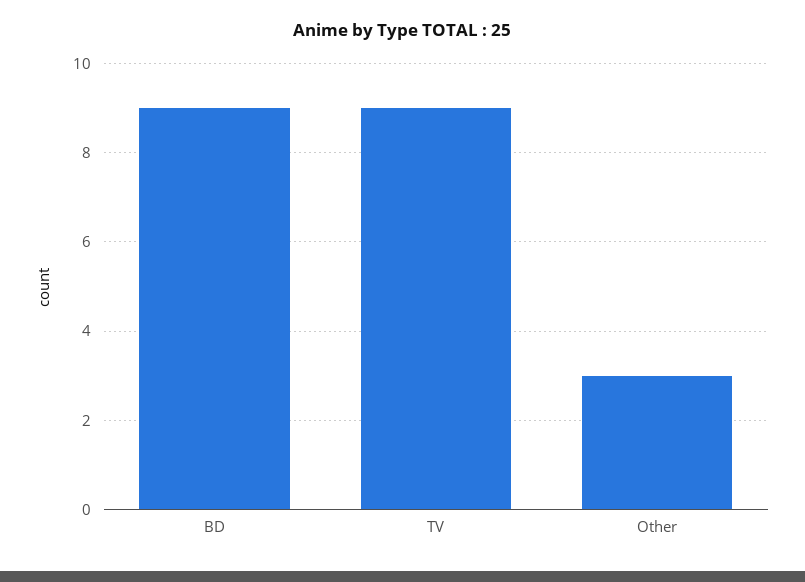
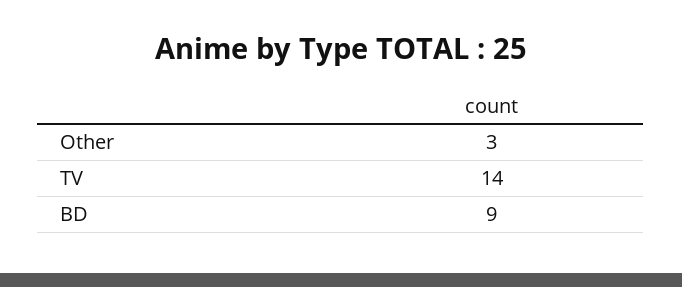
  {
    "BD": 9,
-   "TV": 9,
+   "TV": 14,
    "Other": 3
  }

